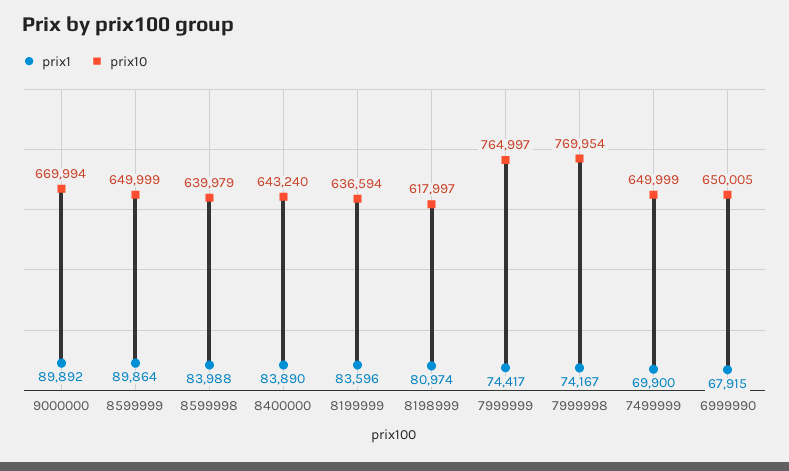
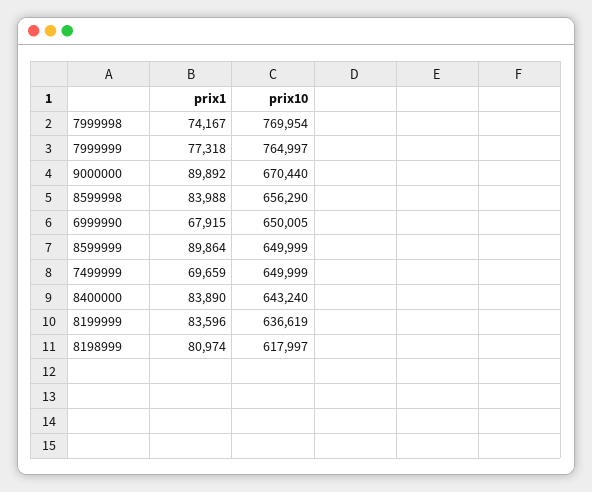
  {
    "prix1": {
      "9000000": 89892,
      "8599999": 89864,
      "8599998": 83988,
      "8400000": 83890,
      "8199999": 83596,
      "8198999": 80974,
-     "7999999": 74417,
+     "7999999": 77318,
      "7999998": 74167,
-     "7499999": 69900,
+     "7499999": 69659,
      "6999990": 67915
    },
    "prix10": {
-     "9000000": 669994,
+     "9000000": 670440,
      "8599999": 649999,
-     "8599998": 639979,
+     "8599998": 656290,
      "8400000": 643240,
-     "8199999": 636594,
+     "8199999": 636619,
      "8198999": 617997,
      "7999999": 764997,
      "7999998": 769954,
      "7499999": 649999,
      "6999990": 650005
    }
  }

